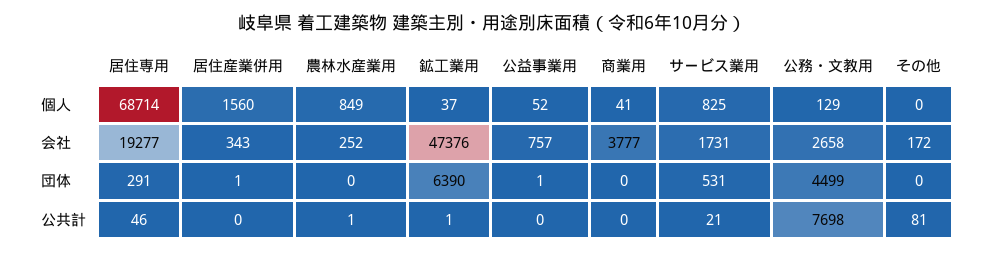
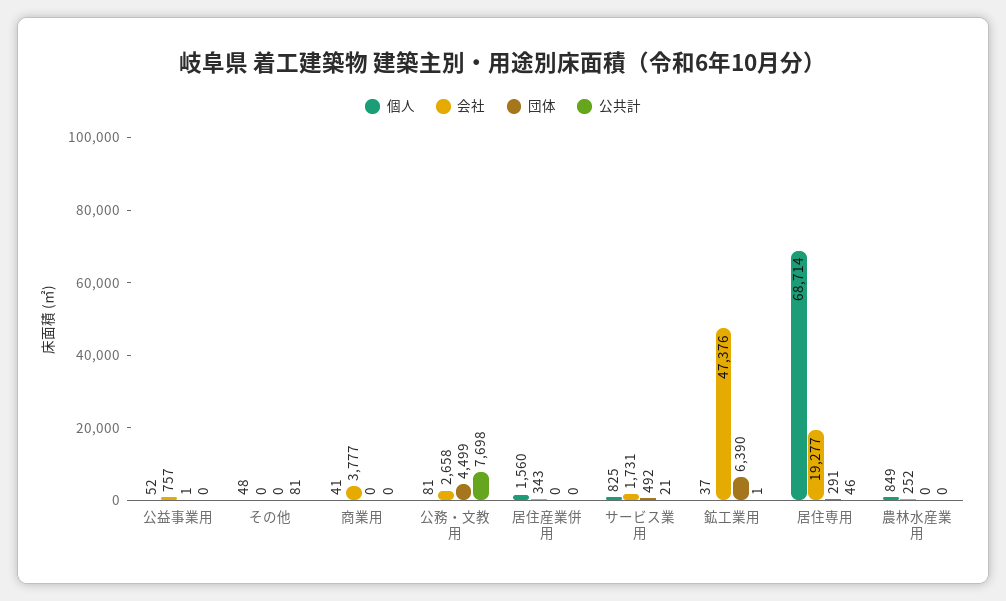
  {
    "個人": {
      "居住専用": 68714,
      "居住産業併用": 1560,
      "農林水産業用": 849,
      "鉱工業用": 37,
      "公益事業用": 52,
      "商業用": 41,
      "サービス業用": 825,
-     "公務・文教用": 129,
+     "公務・文教用": 81,
-     "その他": 0
+     "その他": 48
    },
    "会社": {
      "居住専用": 19277,
      "居住産業併用": 343,
      "農林水産業用": 252,
      "鉱工業用": 47376,
      "公益事業用": 757,
      "商業用": 3777,
      "サービス業用": 1731,
      "公務・文教用": 2658,
-     "その他": 172
+     "その他": 0
    },
    "団体": {
      "居住専用": 291,
-     "居住産業併用": 1,
+     "居住産業併用": 0,
      "農林水産業用": 0,
      "鉱工業用": 6390,
      "公益事業用": 1,
      "商業用": 0,
-     "サービス業用": 531,
+     "サービス業用": 492,
      "公務・文教用": 4499,
      "その他": 0
    },
    "公共計": {
      "居住専用": 46,
      "居住産業併用": 0,
-     "農林水産業用": 1,
+     "農林水産業用": 0,
      "鉱工業用": 1,
      "公益事業用": 0,
      "商業用": 0,
      "サービス業用": 21,
      "公務・文教用": 7698,
      "その他": 81
    }
  }

